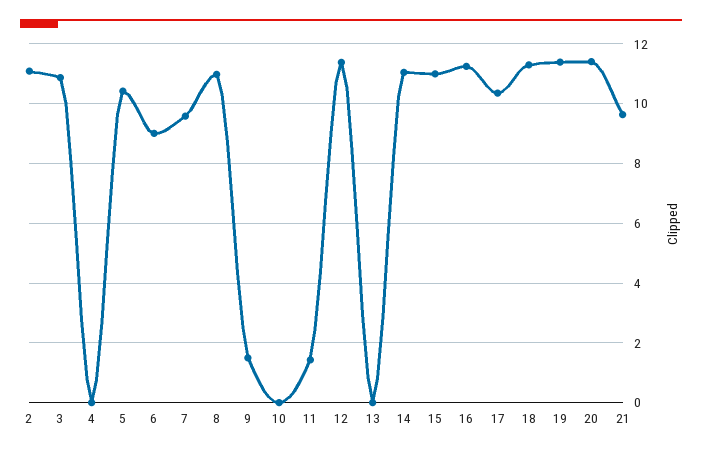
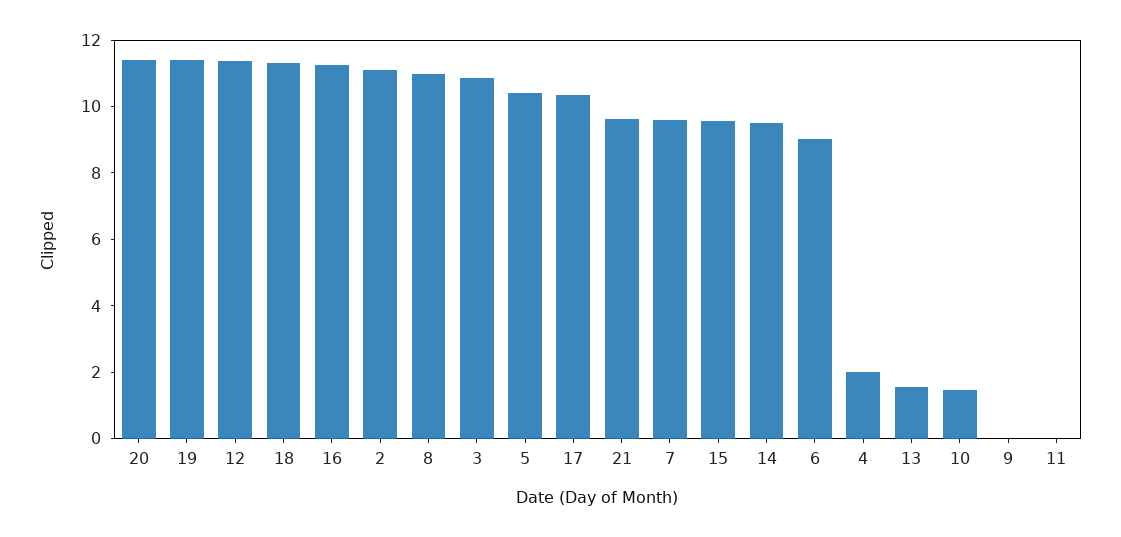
  {
    "2": 11,
    "3": 10.75,
-   "4": 0,
+   "4": 2,
    "5": 10.5,
    "6": 9,
    "7": 9.5,
    "8": 11,
-   "9": 1.5,
+   "9": 0,
-   "10": 0,
+   "10": 1.5,
-   "11": 1.5,
+   "11": 0,
    "12": 11.5,
-   "13": 0,
+   "13": 1.5,
-   "14": 11,
+   "14": 9.5,
-   "15": 11,
+   "15": 9.5,
    "16": 11.25,
    "17": 10.25,
    "18": 11.25,
    "19": 11.5,
    "20": 11.5,
    "21": 9.75
  }

